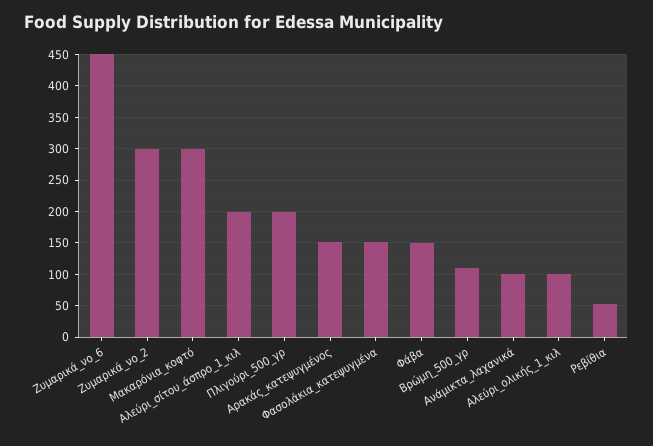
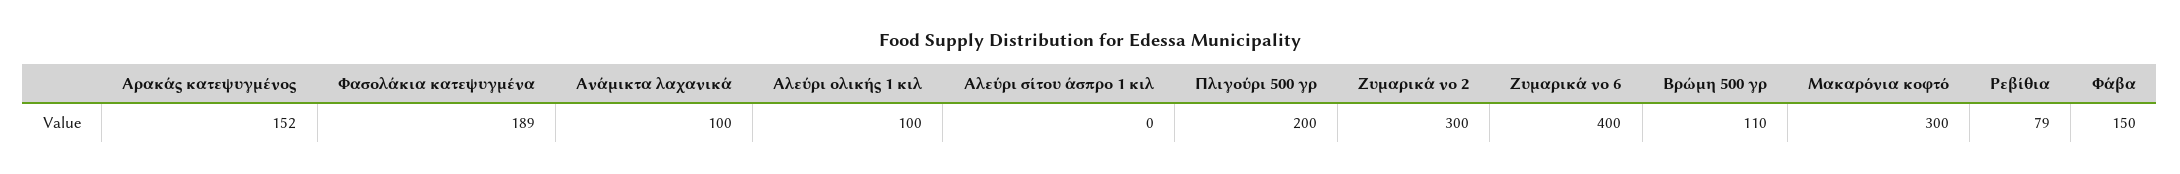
  {
-   "Ζυμαρικά_νο_6": 450,
+   "Ζυμαρικά_νο_6": 400,
    "Ζυμαρικά_νο_2": 300,
    "Μακαρόνια_κοφτό": 300,
-   "Αλεύρι_σίτου_άσπρο_1_κιλ": 200,
+   "Αλεύρι_σίτου_άσπρο_1_κιλ": 0,
    "Πλιγούρι_500_γρ": 200,
    "Αρακάς_κατεψυγμένος": 152,
-   "Φασολάκια_κατεψυγμένα": 150,
+   "Φασολάκια_κατεψυγμένα": 189,
    "Φάβα": 150,
    "Βρώμη_500_γρ": 110,
    "Ανάμικτα_λαχανικά": 100,
    "Αλεύρι_ολικής_1_κιλ": 100,
-   "Ρεβίθια": 50
+   "Ρεβίθια": 79
  }

